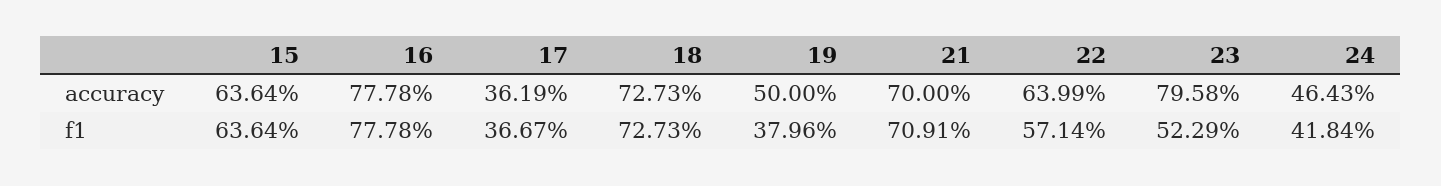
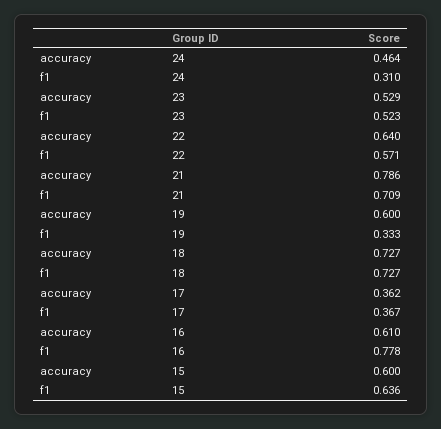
  {
    "15": {
-     "accuracy": 0.6364,
+     "accuracy": 0.6,
      "f1": 0.6364
    },
    "16": {
-     "accuracy": 0.7778,
+     "accuracy": 0.61,
      "f1": 0.7778
    },
    "17": {
      "accuracy": 0.3619,
      "f1": 0.3667
    },
    "18": {
      "accuracy": 0.7273,
      "f1": 0.7273
    },
    "19": {
-     "accuracy": 0.5,
+     "accuracy": 0.6,
-     "f1": 0.3796
+     "f1": 0.333
    },
    "21": {
-     "accuracy": 0.7,
+     "accuracy": 0.786,
      "f1": 0.7091
    },
    "22": {
      "accuracy": 0.6399,
      "f1": 0.5714
    },
    "23": {
-     "accuracy": 0.7958,
+     "accuracy": 0.529,
      "f1": 0.5229
    },
    "24": {
      "accuracy": 0.4643,
-     "f1": 0.4184
+     "f1": 0.31
    }
  }

